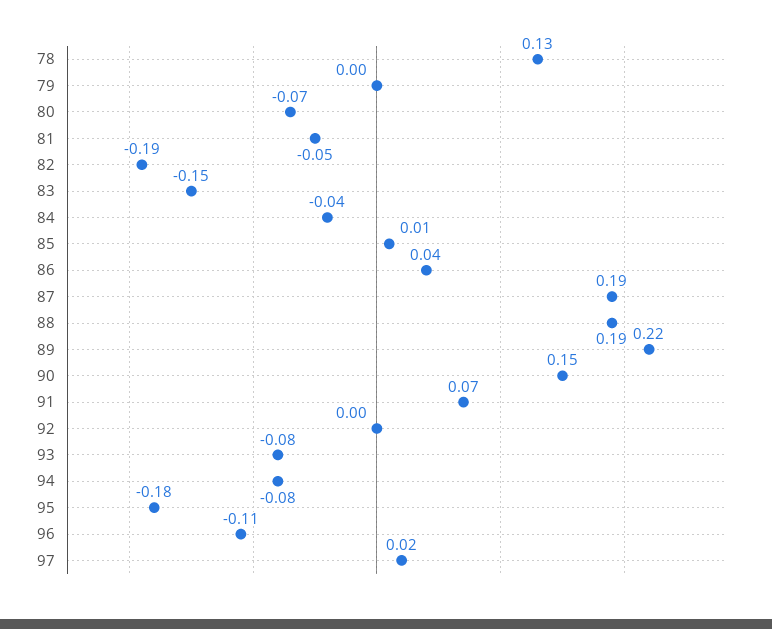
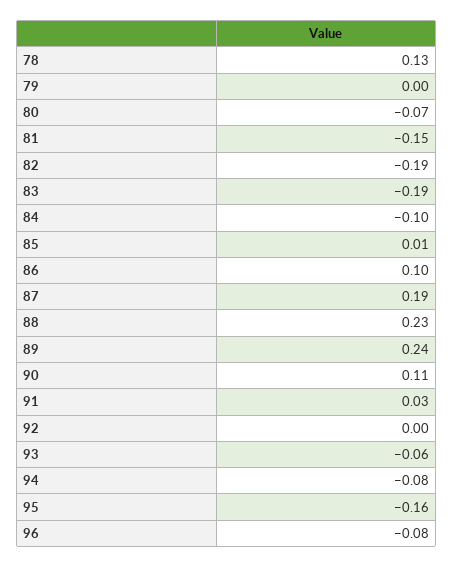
  {
    "78": 0.13,
    "79": 0,
    "80": -0.07,
-   "81": -0.05,
+   "81": -0.15,
    "82": -0.19,
-   "83": -0.15,
+   "83": -0.19,
-   "84": -0.04,
+   "84": -0.1,
    "85": 0.01,
-   "86": 0.04,
+   "86": 0.1,
    "87": 0.19,
-   "88": 0.19,
+   "88": 0.23,
-   "89": 0.22,
+   "89": 0.24,
-   "90": 0.15,
+   "90": 0.11,
-   "91": 0.07,
+   "91": 0.03,
    "92": 0,
-   "93": -0.08,
+   "93": -0.06,
    "94": -0.08,
-   "95": -0.18,
+   "95": -0.16,
-   "96": -0.11,
+   "96": -0.08
-   "97": 0.02
  }

